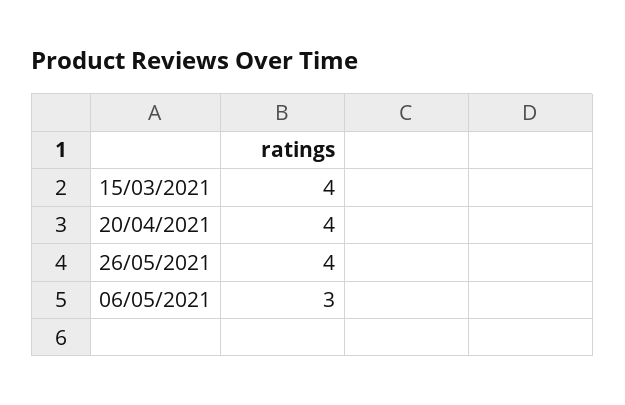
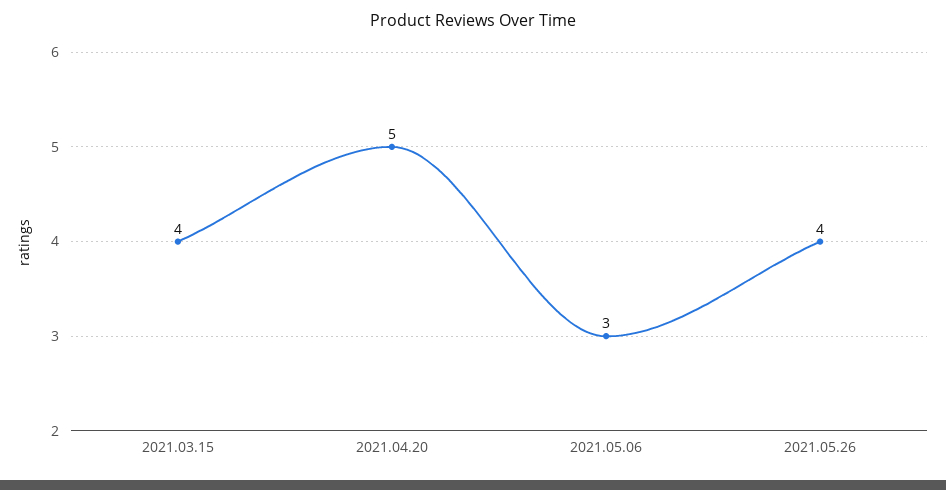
  {
    "15/03/2021": 4,
-   "20/04/2021": 4,
+   "20/04/2021": 5,
    "26/05/2021": 4,
    "06/05/2021": 3
  }

